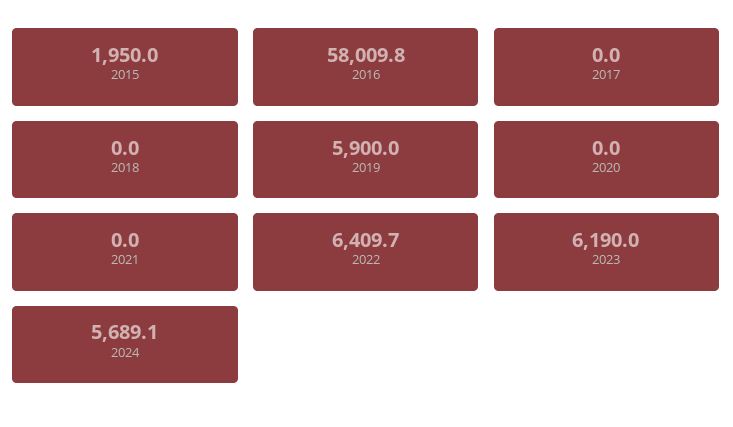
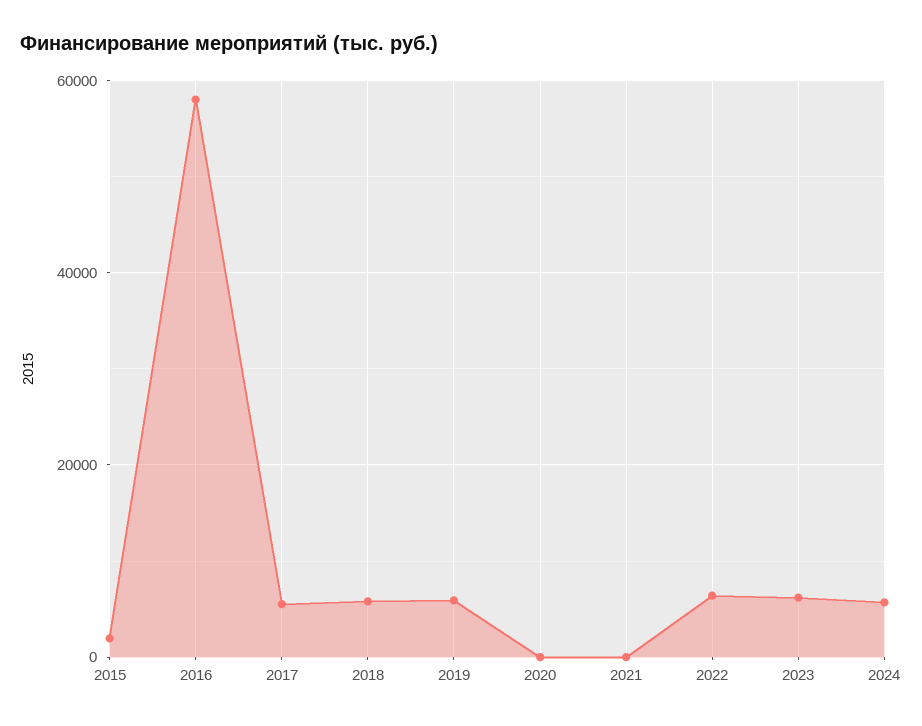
  {
    "2015": 1950,
    "2016": 58009.8,
-   "2017": 0,
+   "2017": 6000,
-   "2018": 0,
+   "2018": 6000,
    "2019": 5900,
    "2020": 0,
    "2021": 0,
    "2022": 6409.7,
    "2023": 6190,
    "2024": 5689.1
  }

